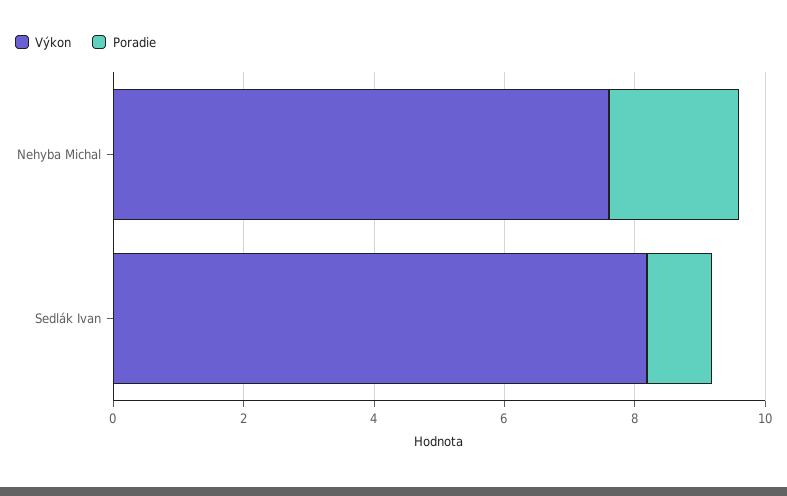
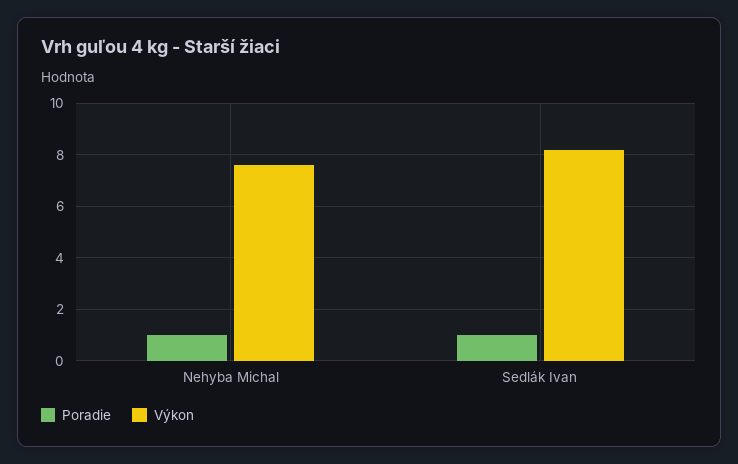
  {
    "Výkon": {
      "Nehyba Michal": 7.5,
      "Sedlák Ivan": 8.25
    },
    "Poradie": {
-     "Nehyba Michal": 2,
+     "Nehyba Michal": 1,
      "Sedlák Ivan": 1
    }
  }

